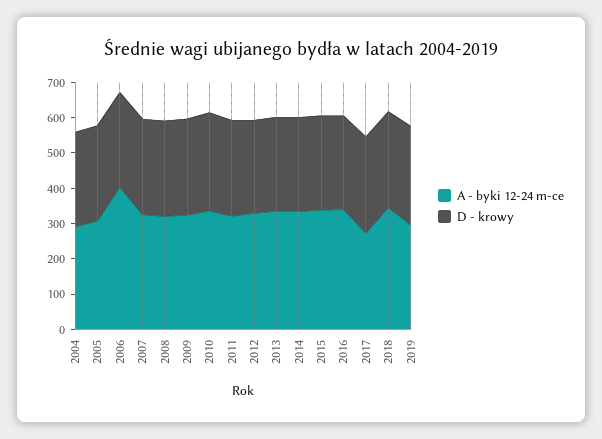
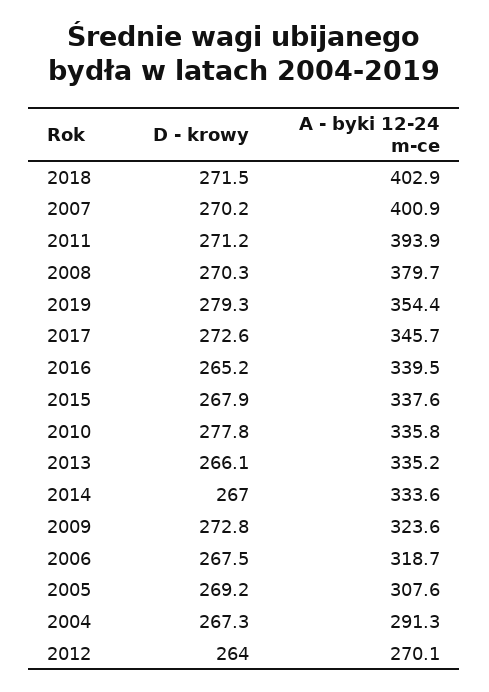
  {
    "A - byki 12-24 m-ce": {
      "2004": 291.3,
      "2005": 307.6,
-     "2006": 400,
+     "2006": 318.7,
-     "2007": 325,
+     "2007": 400.9,
-     "2008": 325,
+     "2008": 379.7,
      "2009": 323.6,
      "2010": 335.8,
-     "2011": 325,
+     "2011": 393.9,
-     "2012": 325,
+     "2012": 270.1,
      "2013": 335.2,
      "2014": 333.6,
      "2015": 337.6,
      "2016": 339.5,
-     "2017": 275,
+     "2017": 345.7,
-     "2018": 350,
+     "2018": 402.9,
-     "2019": 300
+     "2019": 354.4
    },
    "D - krowy": {
      "2004": 267.3,
      "2005": 269.2,
      "2006": 267.5,
      "2007": 270.2,
      "2008": 270.3,
      "2009": 272.8,
      "2010": 277.8,
      "2011": 271.2,
      "2012": 264,
      "2013": 266.1,
      "2014": 267,
      "2015": 267.9,
      "2016": 265.2,
      "2017": 272.6,
      "2018": 271.5,
      "2019": 279.3
    }
  }

